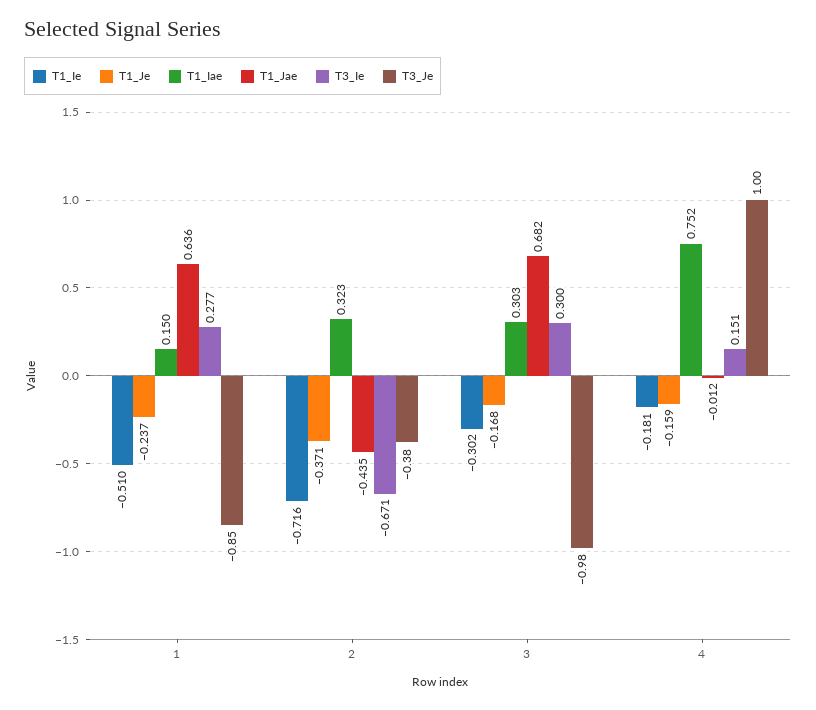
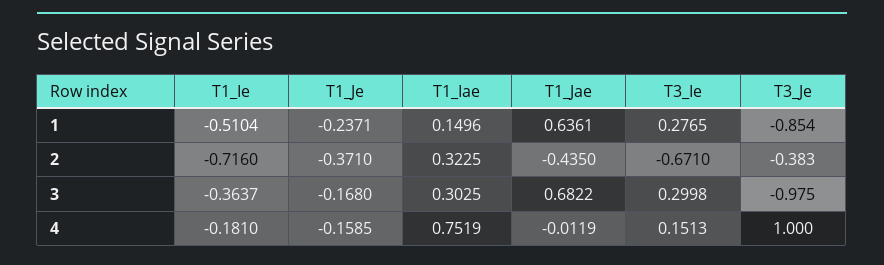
  {
    "T1_Ie": {
      "1": -0.5104,
      "2": -0.716,
-     "3": -0.302,
+     "3": -0.3637,
      "4": -0.181
    },
    "T1_Je": {
      "1": -0.2371,
      "2": -0.371,
      "3": -0.168,
      "4": -0.1585
    },
    "T1_Iae": {
      "1": 0.1496,
      "2": 0.3225,
      "3": 0.3025,
      "4": 0.7519
    },
    "T1_Jae": {
      "1": 0.6361,
      "2": -0.435,
      "3": 0.6822,
      "4": -0.0119
    },
    "T3_Ie": {
      "1": 0.2765,
      "2": -0.671,
      "3": 0.2998,
      "4": 0.1513
    },
    "T3_Je": {
      "1": -0.854,
      "2": -0.383,
      "3": -0.975,
      "4": 1
    }
  }

